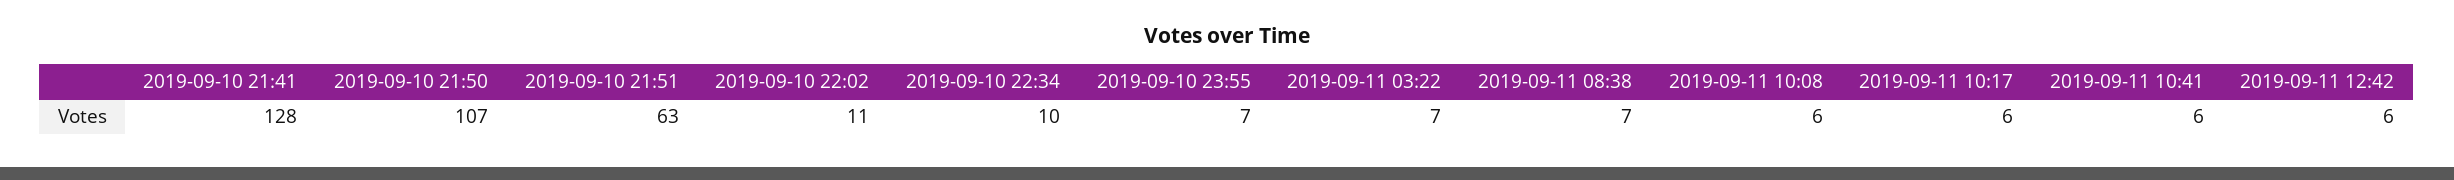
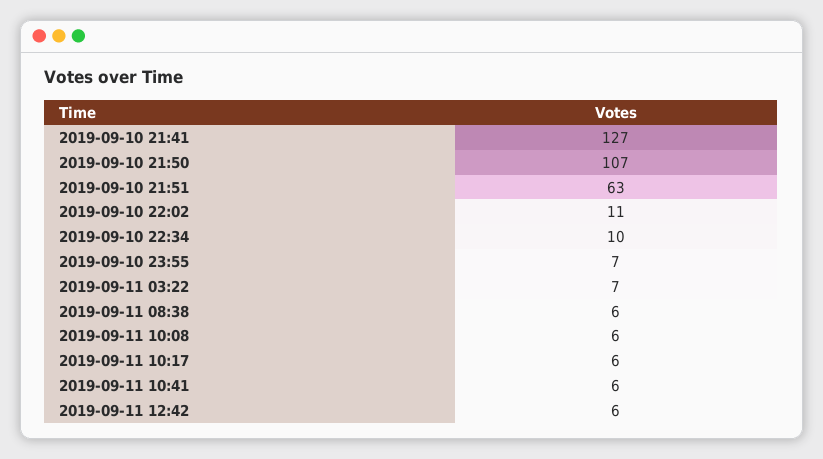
  {
-   "2019-09-10 21:41": 128,
+   "2019-09-10 21:41": 127,
    "2019-09-10 21:50": 107,
    "2019-09-10 21:51": 63,
    "2019-09-10 22:02": 11,
    "2019-09-10 22:34": 10,
    "2019-09-10 23:55": 7,
    "2019-09-11 03:22": 7,
-   "2019-09-11 08:38": 7,
+   "2019-09-11 08:38": 6,
    "2019-09-11 10:08": 6,
    "2019-09-11 10:17": 6,
    "2019-09-11 10:41": 6,
    "2019-09-11 12:42": 6
  }

